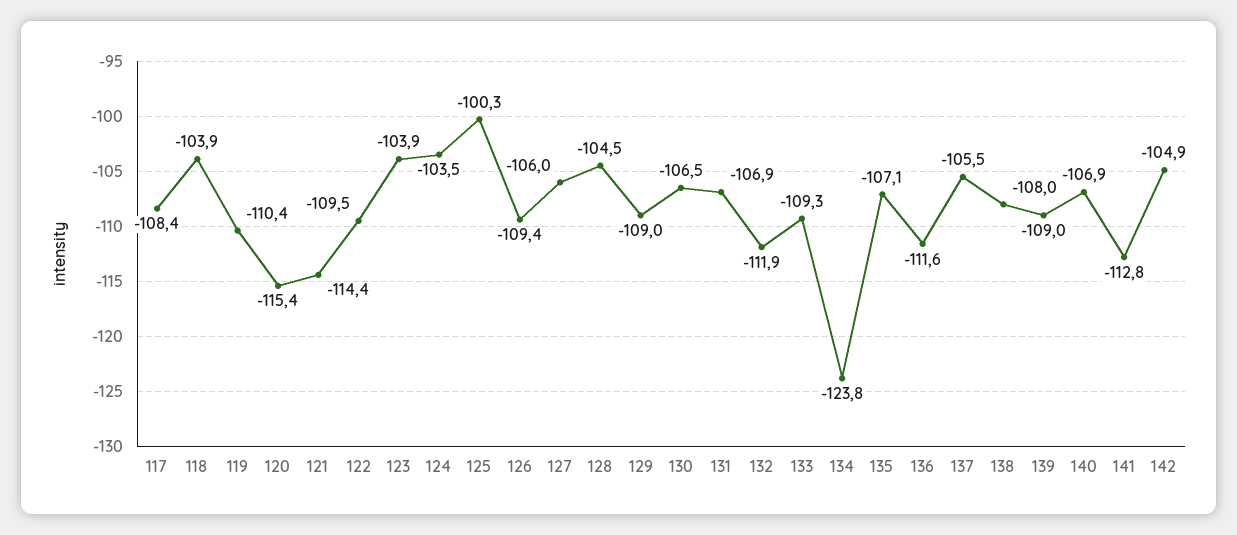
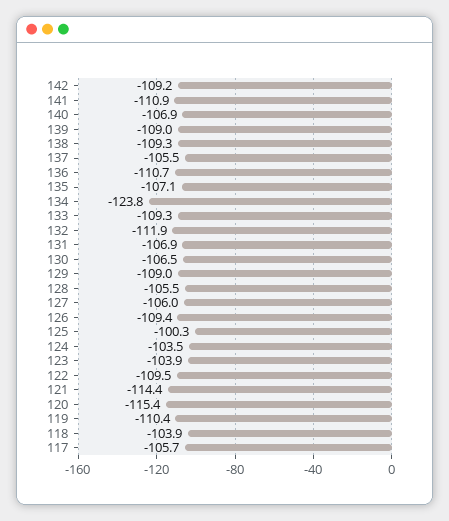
  {
-   "117": -108.4,
+   "117": -105.7,
    "118": -103.9,
    "119": -110.4,
    "120": -115.4,
    "121": -114.4,
    "122": -109.5,
    "123": -103.9,
    "124": -103.5,
    "125": -100.3,
    "126": -109.4,
    "127": -106,
-   "128": -104.5,
+   "128": -105.5,
    "129": -109,
    "130": -106.5,
    "131": -106.9,
    "132": -111.9,
    "133": -109.3,
    "134": -123.8,
    "135": -107.1,
-   "136": -111.6,
+   "136": -110.7,
    "137": -105.5,
-   "138": -108,
+   "138": -109.3,
    "139": -109,
    "140": -106.9,
-   "141": -112.8,
+   "141": -110.9,
-   "142": -104.9
+   "142": -109.2
  }

